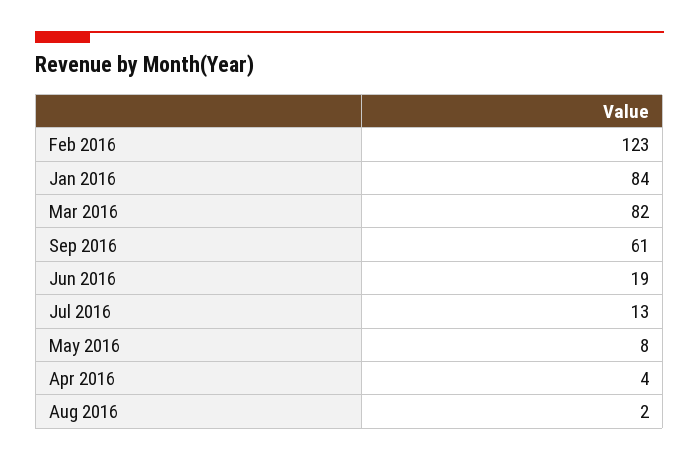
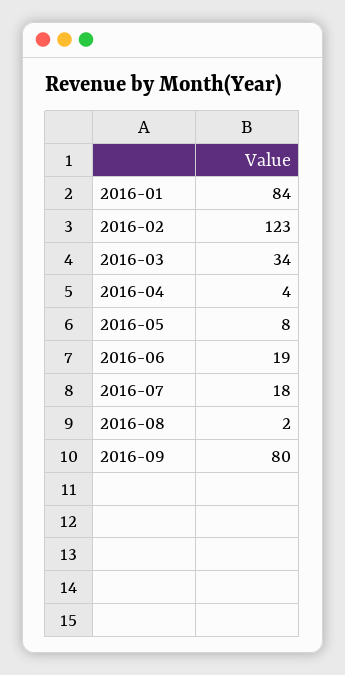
  {
    "Feb 2016": 123,
    "Jan 2016": 84,
-   "Mar 2016": 82,
+   "Mar 2016": 34,
-   "Sep 2016": 61,
+   "Sep 2016": 80,
    "Jun 2016": 19,
-   "Jul 2016": 13,
+   "Jul 2016": 18,
    "May 2016": 8,
    "Apr 2016": 4,
    "Aug 2016": 2
  }

